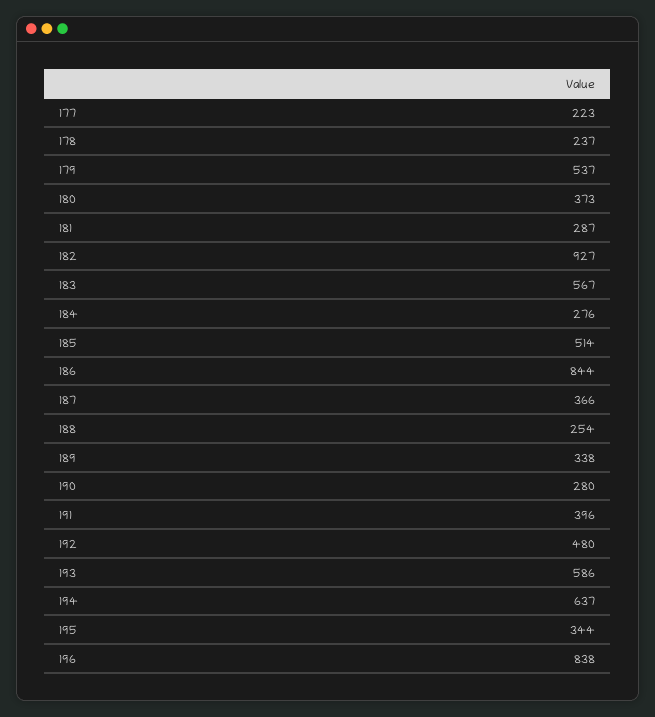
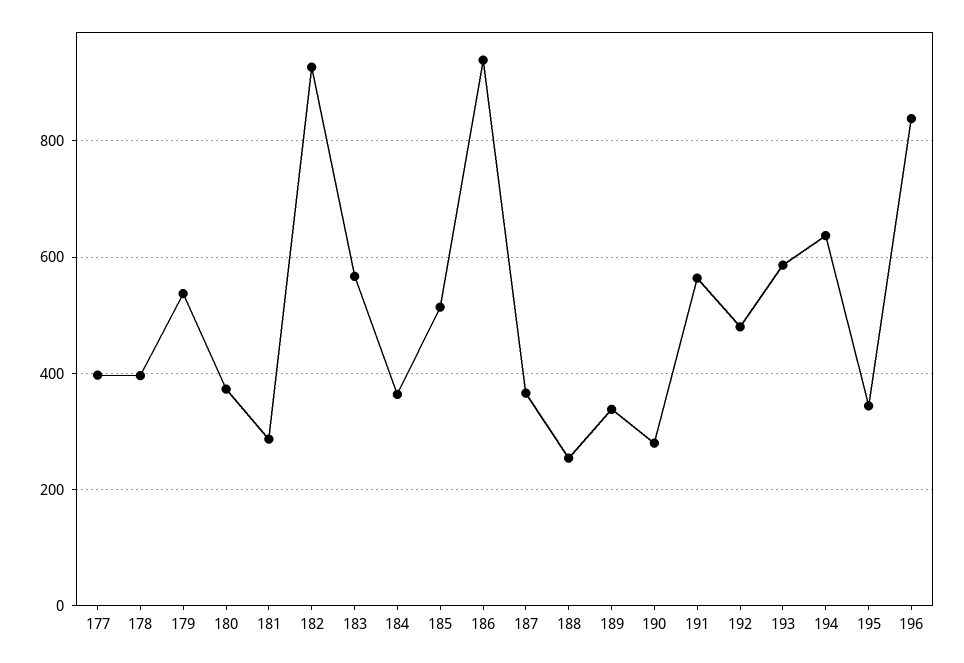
  {
-   "177": 223,
+   "177": 400,
-   "178": 237,
+   "178": 400,
    "179": 537,
    "180": 373,
    "181": 287,
    "182": 927,
    "183": 567,
-   "184": 276,
+   "184": 360,
    "185": 514,
-   "186": 844,
+   "186": 940,
    "187": 366,
    "188": 254,
    "189": 338,
    "190": 280,
-   "191": 396,
+   "191": 560,
    "192": 480,
    "193": 586,
    "194": 637,
    "195": 344,
    "196": 838
  }

